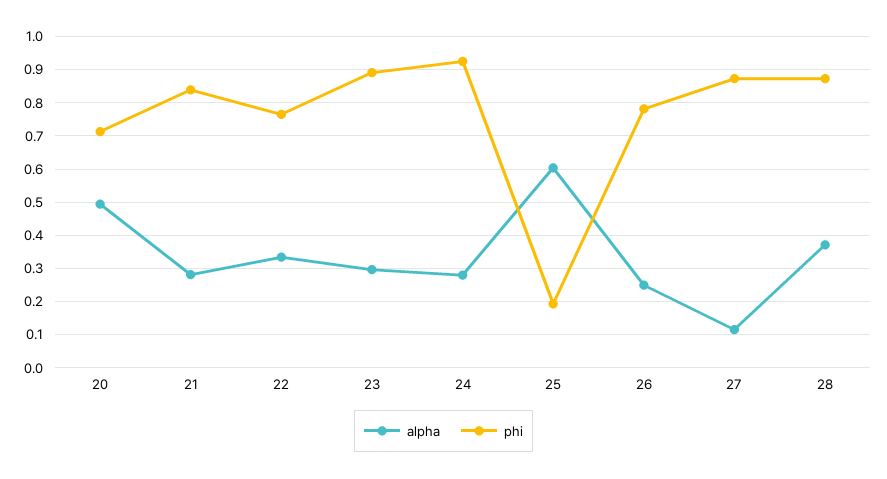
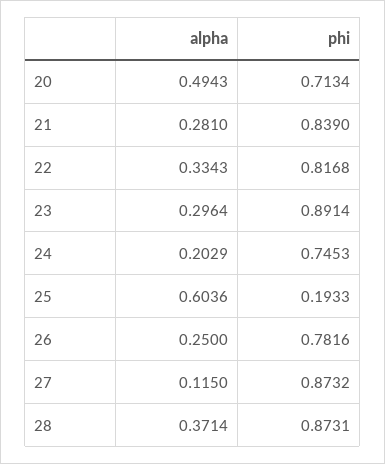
  {
    "alpha": {
      "20": 0.4943,
      "21": 0.281,
      "22": 0.3343,
      "23": 0.2964,
-     "24": 0.28,
+     "24": 0.2029,
      "25": 0.6036,
      "26": 0.25,
      "27": 0.115,
      "28": 0.3714
    },
    "phi": {
      "20": 0.7134,
      "21": 0.839,
-     "22": 0.76,
+     "22": 0.8168,
      "23": 0.8914,
-     "24": 0.92,
+     "24": 0.7453,
      "25": 0.1933,
      "26": 0.7816,
      "27": 0.8732,
      "28": 0.8731
    }
  }

